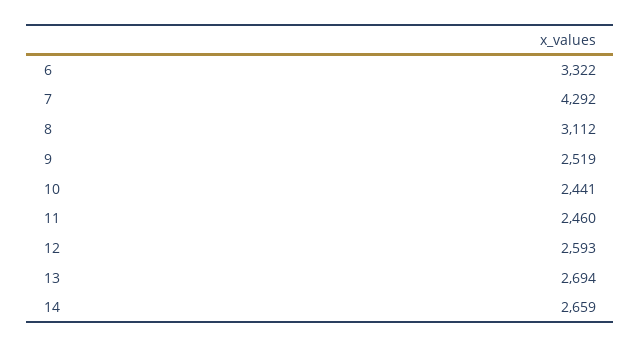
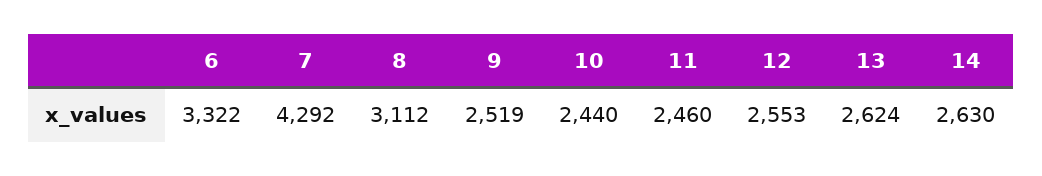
  {
    "6": 3322,
    "7": 4292,
    "8": 3112,
    "9": 2519,
-   "10": 2441,
+   "10": 2440,
    "11": 2460,
-   "12": 2593,
+   "12": 2553,
-   "13": 2694,
+   "13": 2624,
-   "14": 2659
+   "14": 2630
  }

